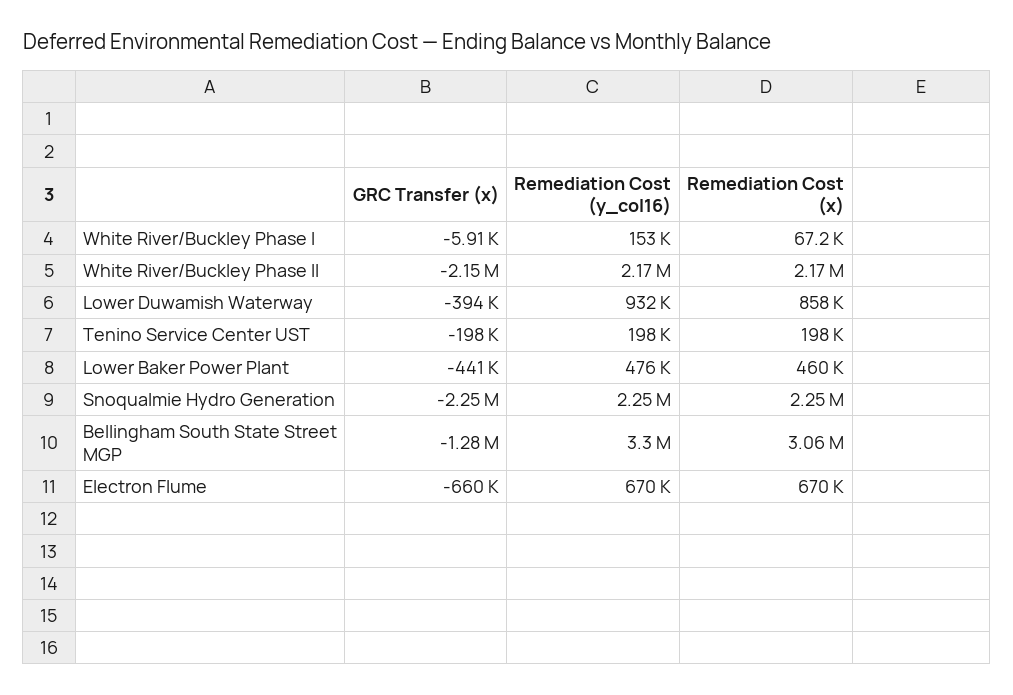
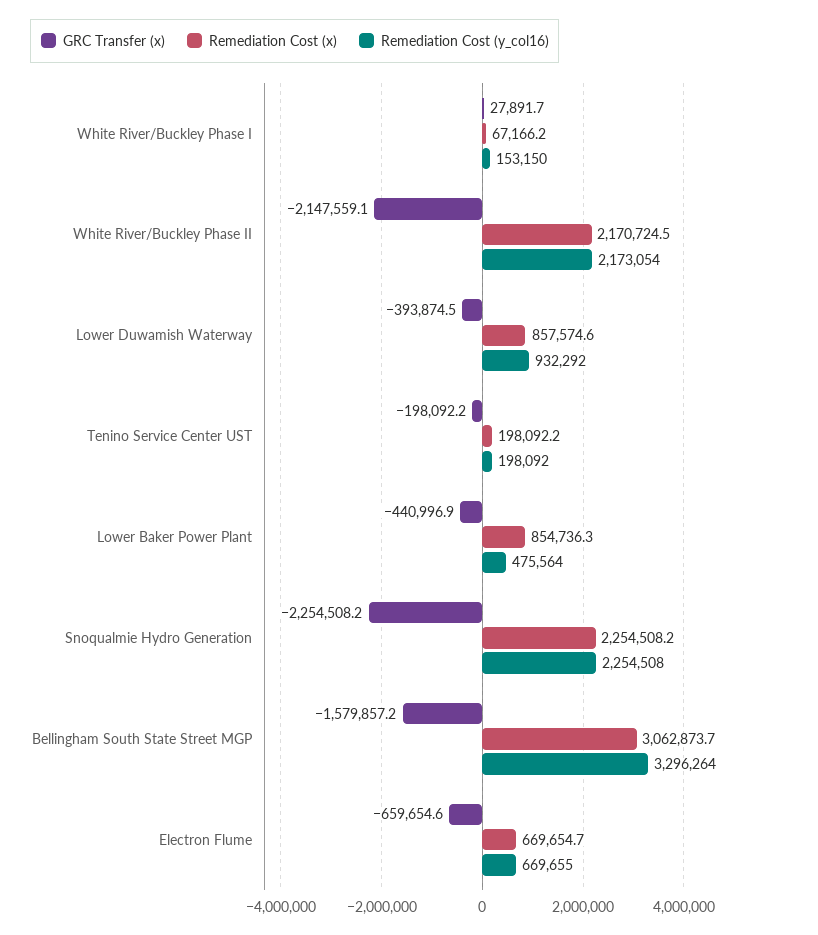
  {
    "GRC Transfer (x)": {
-     "White River/Buckley Phase I": -5910,
+     "White River/Buckley Phase I": 27891.7,
      "White River/Buckley Phase II": -2147559.1,
      "Lower Duwamish Waterway": -393874.5,
      "Tenino Service Center UST": -198092.2,
      "Lower Baker Power Plant": -440996.9,
      "Snoqualmie Hydro Generation": -2254508.2,
-     "Bellingham South State Street MGP": -1280000,
+     "Bellingham South State Street MGP": -1579857.2,
      "Electron Flume": -659654.6
    },
    "Remediation Cost (y_col16)": {
      "White River/Buckley Phase I": 153150,
      "White River/Buckley Phase II": 2173054,
      "Lower Duwamish Waterway": 932292,
      "Tenino Service Center UST": 198092,
      "Lower Baker Power Plant": 475564,
      "Snoqualmie Hydro Generation": 2254508,
      "Bellingham South State Street MGP": 3296264,
      "Electron Flume": 669655
    },
    "Remediation Cost (x)": {
      "White River/Buckley Phase I": 67166.2,
      "White River/Buckley Phase II": 2170724.5,
      "Lower Duwamish Waterway": 857574.6,
      "Tenino Service Center UST": 198092.2,
-     "Lower Baker Power Plant": 460000,
+     "Lower Baker Power Plant": 854736.3,
      "Snoqualmie Hydro Generation": 2254508.2,
      "Bellingham South State Street MGP": 3062873.7,
      "Electron Flume": 669654.7
    }
  }

